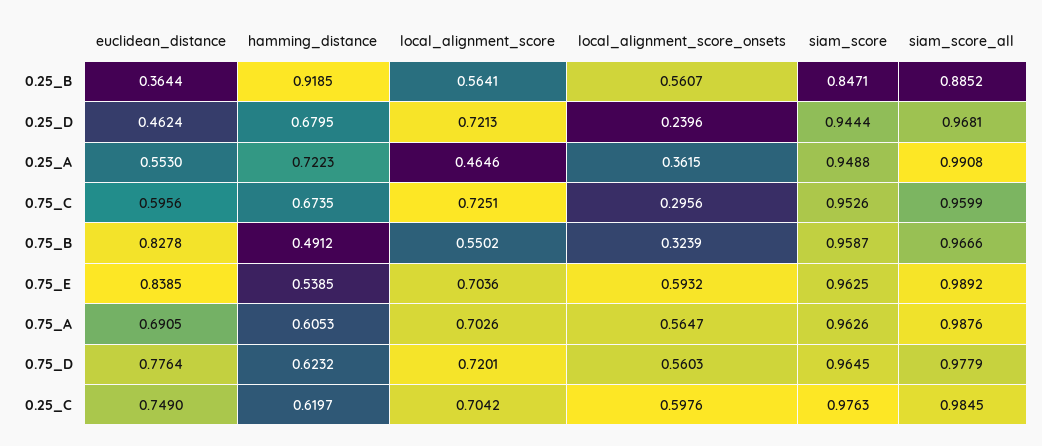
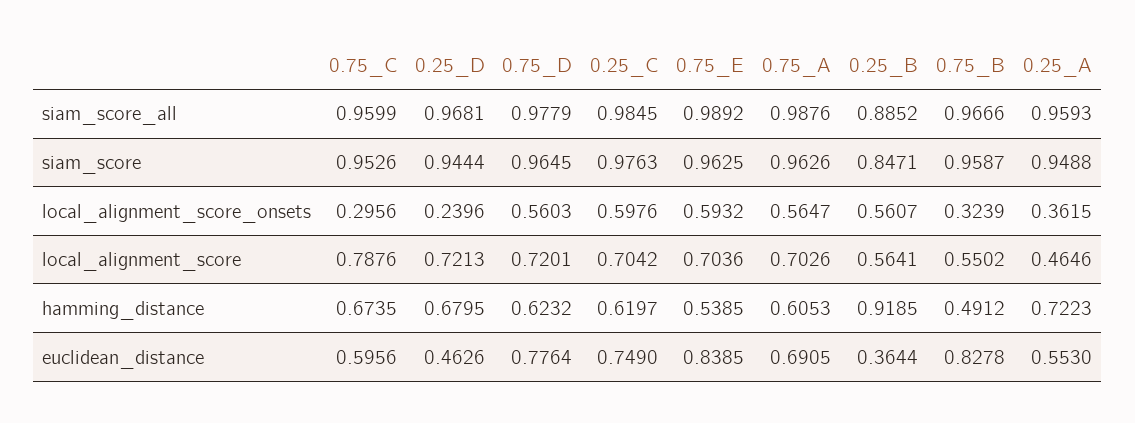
  {
    "euclidean_distance": {
      "0.25_B": 0.3644,
-     "0.25_D": 0.4624,
+     "0.25_D": 0.4626,
      "0.25_A": 0.553,
      "0.75_C": 0.5956,
      "0.75_B": 0.8278,
      "0.75_E": 0.8385,
      "0.75_A": 0.6905,
      "0.75_D": 0.7764,
      "0.25_C": 0.749
    },
    "hamming_distance": {
      "0.25_B": 0.9185,
      "0.25_D": 0.6795,
      "0.25_A": 0.7223,
      "0.75_C": 0.6735,
      "0.75_B": 0.4912,
      "0.75_E": 0.5385,
      "0.75_A": 0.6053,
      "0.75_D": 0.6232,
      "0.25_C": 0.6197
    },
    "local_alignment_score": {
      "0.25_B": 0.5641,
      "0.25_D": 0.7213,
      "0.25_A": 0.4646,
-     "0.75_C": 0.7251,
+     "0.75_C": 0.7876,
      "0.75_B": 0.5502,
      "0.75_E": 0.7036,
      "0.75_A": 0.7026,
      "0.75_D": 0.7201,
      "0.25_C": 0.7042
    },
    "local_alignment_score_onsets": {
      "0.25_B": 0.5607,
      "0.25_D": 0.2396,
      "0.25_A": 0.3615,
      "0.75_C": 0.2956,
      "0.75_B": 0.3239,
      "0.75_E": 0.5932,
      "0.75_A": 0.5647,
      "0.75_D": 0.5603,
      "0.25_C": 0.5976
    },
    "siam_score": {
      "0.25_B": 0.8471,
      "0.25_D": 0.9444,
      "0.25_A": 0.9488,
      "0.75_C": 0.9526,
      "0.75_B": 0.9587,
      "0.75_E": 0.9625,
      "0.75_A": 0.9626,
      "0.75_D": 0.9645,
      "0.25_C": 0.9763
    },
    "siam_score_all": {
      "0.25_B": 0.8852,
      "0.25_D": 0.9681,
-     "0.25_A": 0.9908,
+     "0.25_A": 0.9593,
      "0.75_C": 0.9599,
      "0.75_B": 0.9666,
      "0.75_E": 0.9892,
      "0.75_A": 0.9876,
      "0.75_D": 0.9779,
      "0.25_C": 0.9845
    }
  }

